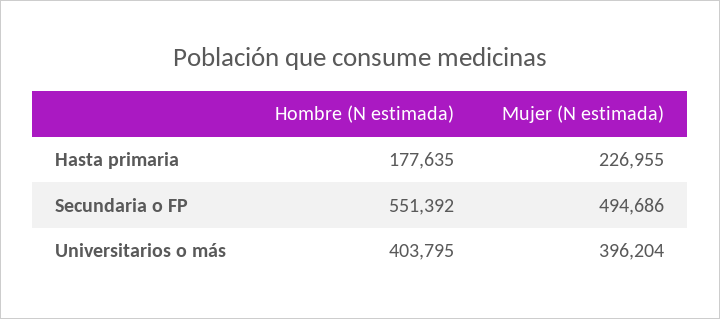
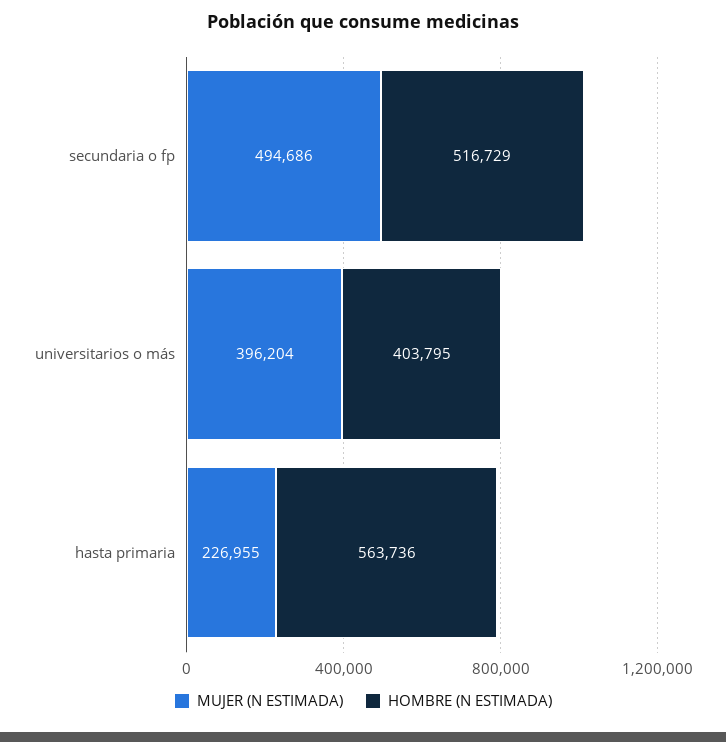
  {
    "Hombre (N estimada)": {
-     "Hasta primaria": 177635,
+     "Hasta primaria": 563736,
-     "Secundaria o FP": 551392,
+     "Secundaria o FP": 516729,
      "Universitarios o más": 403795
    },
    "Mujer (N estimada)": {
      "Hasta primaria": 226955,
      "Secundaria o FP": 494686,
      "Universitarios o más": 396204
    }
  }

